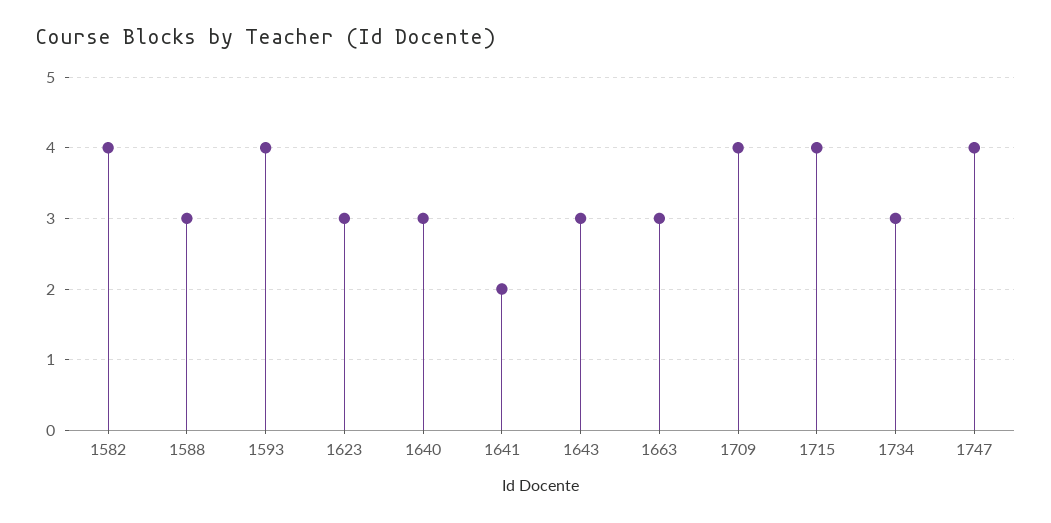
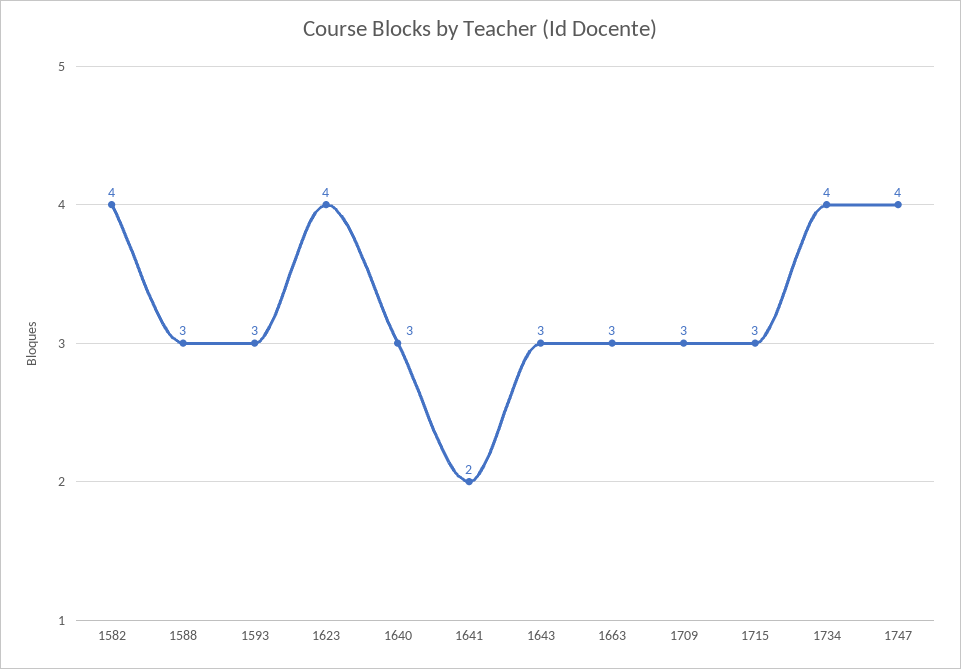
  {
    "1582": 4,
    "1588": 3,
-   "1593": 4,
+   "1593": 3,
-   "1623": 3,
+   "1623": 4,
    "1640": 3,
    "1641": 2,
    "1643": 3,
    "1663": 3,
-   "1709": 4,
+   "1709": 3,
-   "1715": 4,
+   "1715": 3,
-   "1734": 3,
+   "1734": 4,
    "1747": 4
  }

